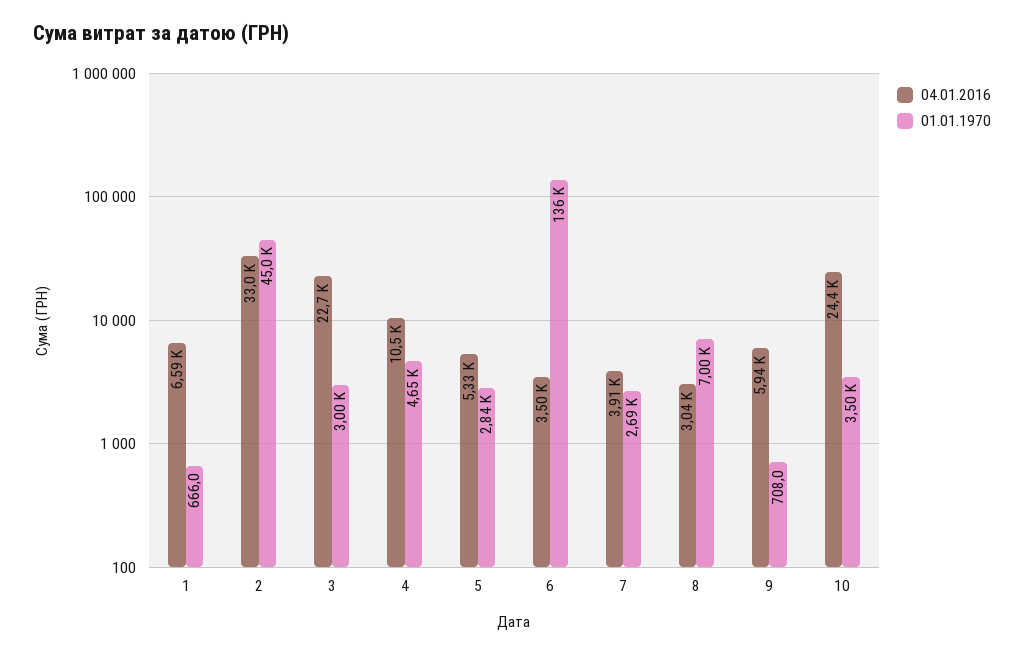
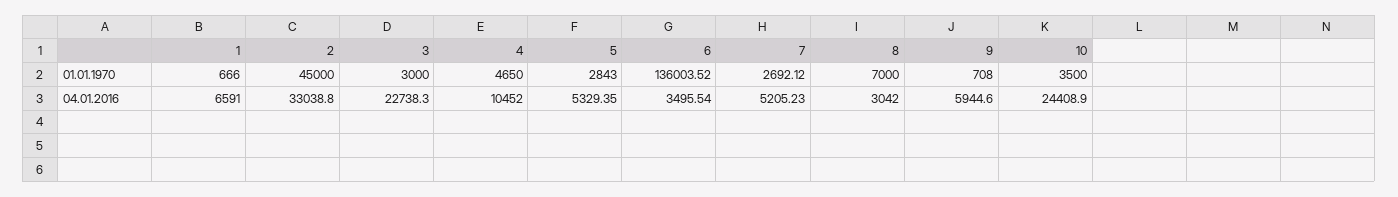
  {
    "04.01.2016": {
      "1": 6591,
      "2": 33038.8,
      "3": 22738.3,
      "4": 10452,
      "5": 5329.35,
      "6": 3495.54,
-     "7": 3910,
+     "7": 5205.23,
      "8": 3042,
      "9": 5944.6,
      "10": 24408.9
    },
    "01.01.1970": {
      "1": 666,
      "2": 45000,
      "3": 3000,
      "4": 4650,
      "5": 2843,
      "6": 136003.52,
      "7": 2692.12,
      "8": 7000,
      "9": 708,
      "10": 3500
    }
  }

